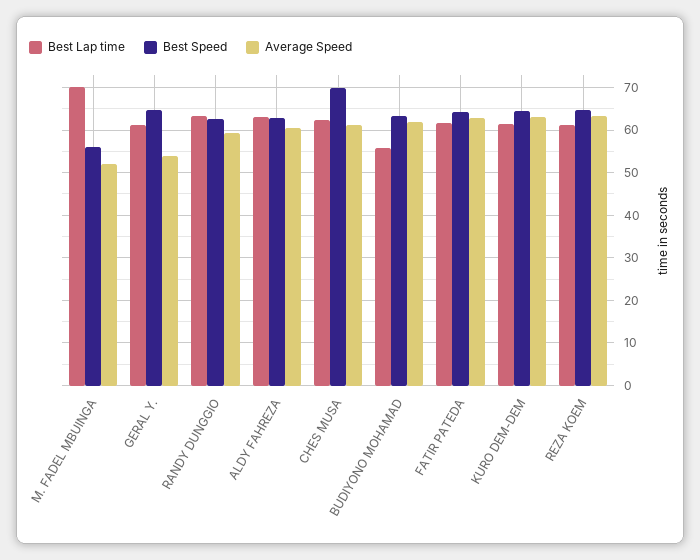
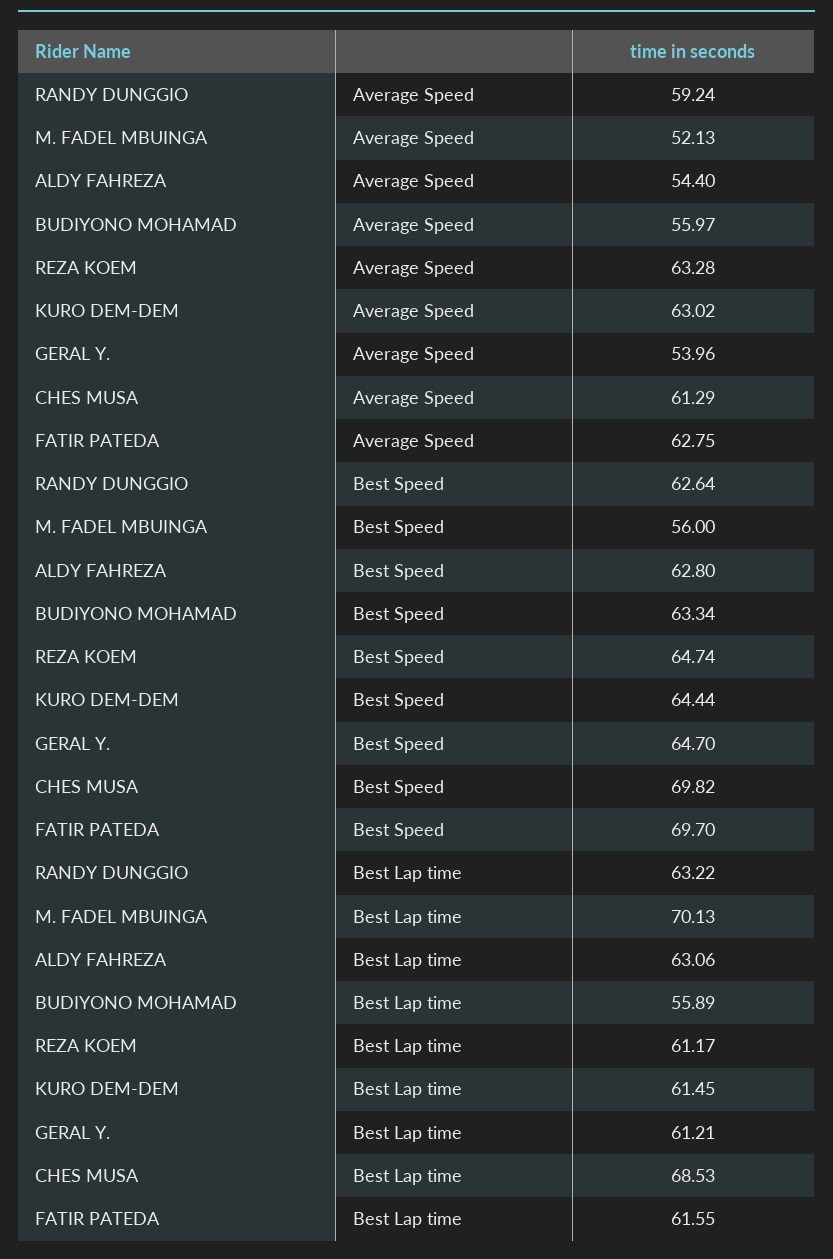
  {
    "Best Lap time": {
      "M. FADEL MBUINGA": 70.13,
      "GERAL Y.": 61.21,
      "RANDY DUNGGIO": 63.22,
      "ALDY FAHREZA": 63.06,
-     "CHES MUSA": 62,
+     "CHES MUSA": 68.53,
      "BUDIYONO MOHAMAD": 55.89,
      "FATIR PATEDA": 61.55,
      "KURO DEM-DEM": 61.45,
      "REZA KOEM": 61.17
    },
    "Best Speed": {
      "M. FADEL MBUINGA": 56,
      "GERAL Y.": 64.7,
      "RANDY DUNGGIO": 62.64,
      "ALDY FAHREZA": 62.8,
      "CHES MUSA": 69.82,
      "BUDIYONO MOHAMAD": 63.34,
-     "FATIR PATEDA": 64,
+     "FATIR PATEDA": 69.7,
      "KURO DEM-DEM": 64.44,
      "REZA KOEM": 64.74
    },
    "Average Speed": {
      "M. FADEL MBUINGA": 52.13,
      "GERAL Y.": 53.96,
      "RANDY DUNGGIO": 59.24,
-     "ALDY FAHREZA": 60,
+     "ALDY FAHREZA": 54.4,
      "CHES MUSA": 61.29,
-     "BUDIYONO MOHAMAD": 62,
+     "BUDIYONO MOHAMAD": 55.97,
      "FATIR PATEDA": 62.75,
      "KURO DEM-DEM": 63.02,
      "REZA KOEM": 63.28
    }
  }

